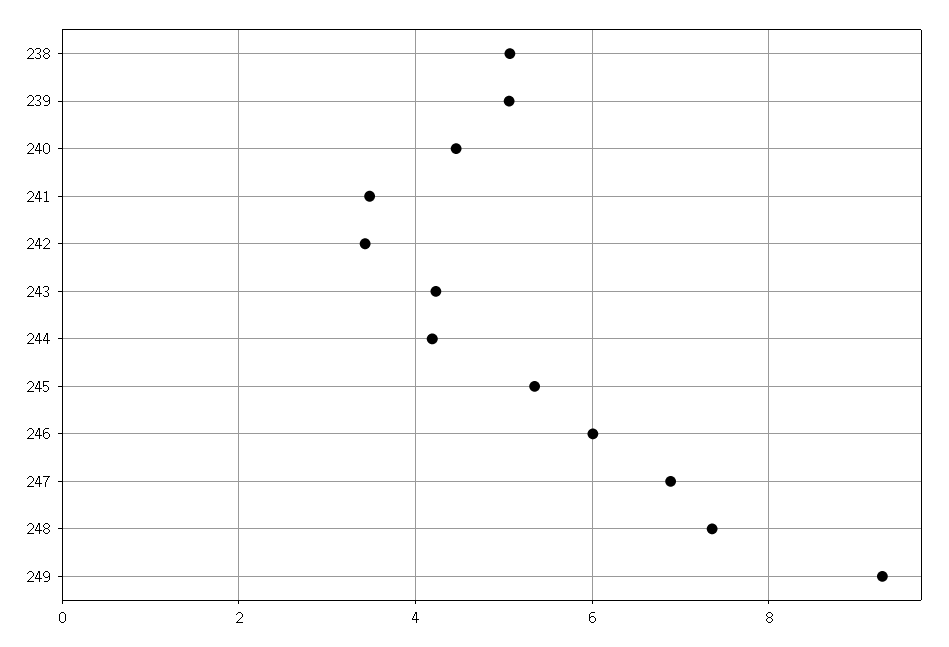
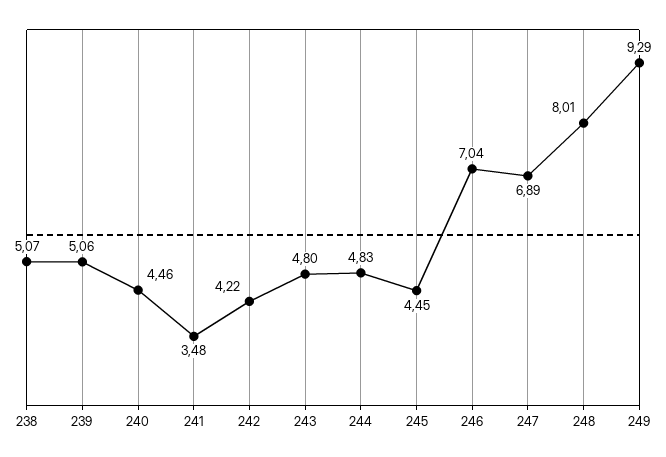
  {
    "238": 5.07,
    "239": 5.06,
    "240": 4.46,
    "241": 3.48,
-   "242": 3.4,
+   "242": 4.22,
-   "243": 4.2,
+   "243": 4.8,
-   "244": 4.2,
+   "244": 4.83,
-   "245": 5.4,
+   "245": 4.45,
-   "246": 6,
+   "246": 7.04,
    "247": 6.89,
-   "248": 7.4,
+   "248": 8.01,
    "249": 9.29
  }

